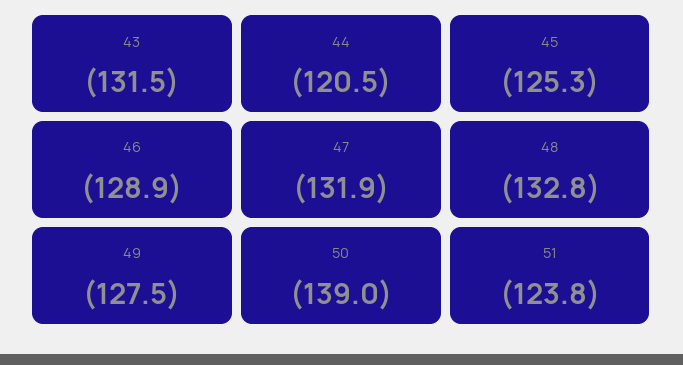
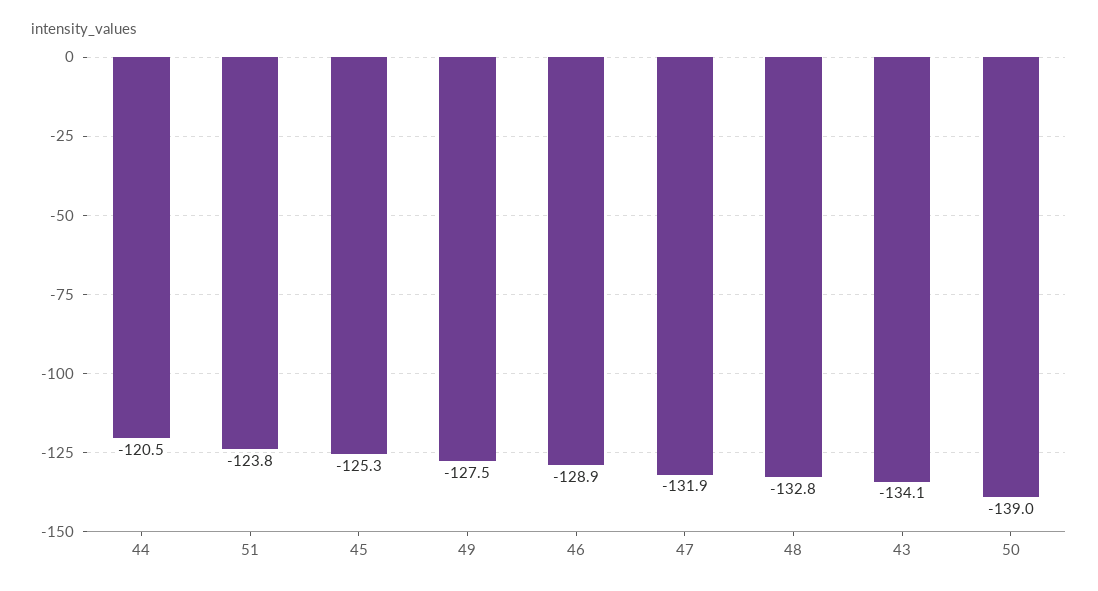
  {
-   "43": -131.5,
+   "43": -134.1,
    "44": -120.5,
    "45": -125.3,
    "46": -128.9,
    "47": -131.9,
    "48": -132.8,
    "49": -127.5,
    "50": -139,
    "51": -123.8
  }

